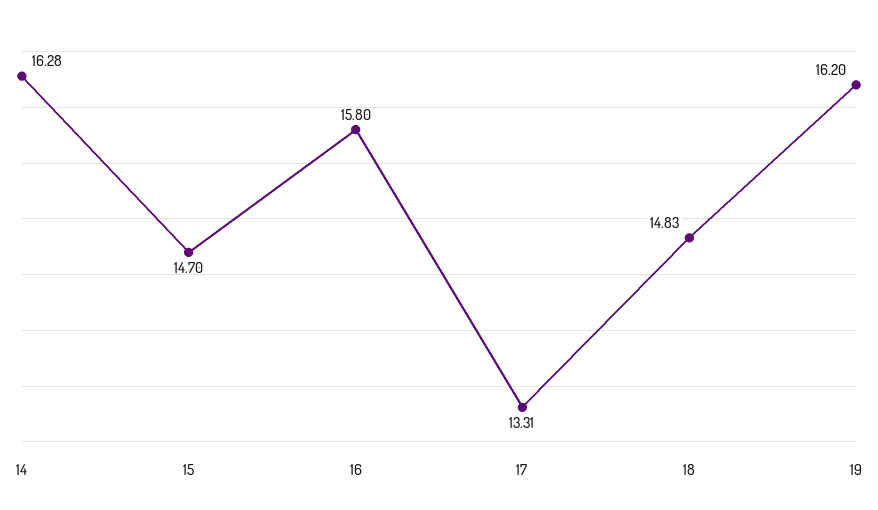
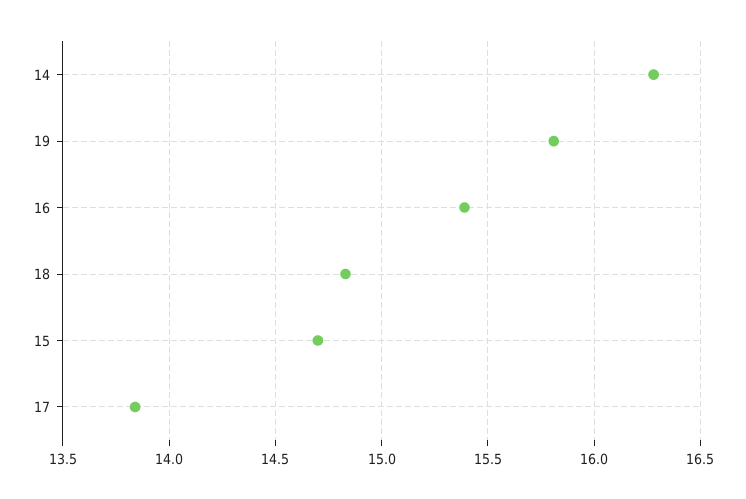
  {
    "14": 16.28,
    "15": 14.7,
-   "16": 15.8,
+   "16": 15.4,
-   "17": 13.31,
+   "17": 13.85,
    "18": 14.83,
-   "19": 16.2
+   "19": 15.8
  }

